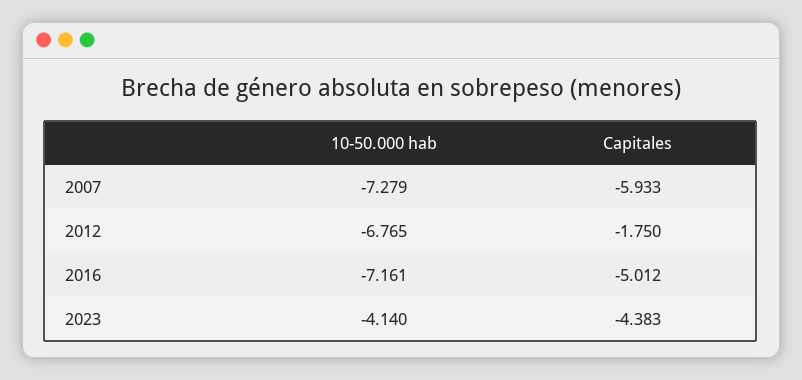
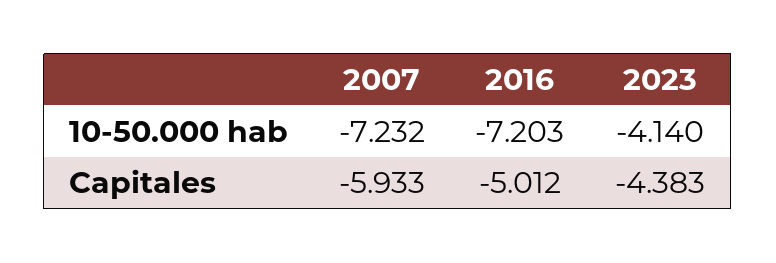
  {
    "10-50.000 hab": {
-     "2007": -7.279,
+     "2007": -7.232,
-     "2012": -6.765,
-     "2016": -7.161,
+     "2016": -7.203,
      "2023": -4.14
    },
    "Capitales": {
      "2007": -5.933,
-     "2012": -1.75,
      "2016": -5.012,
      "2023": -4.383
    }
  }

